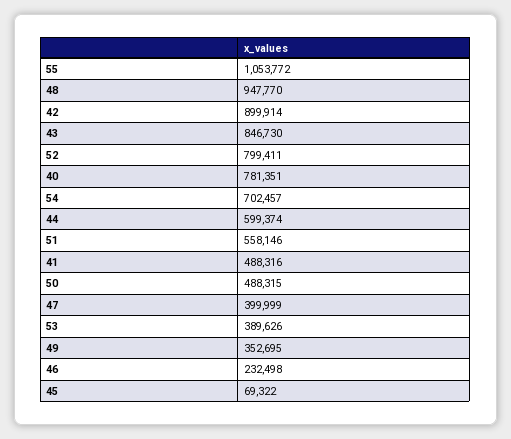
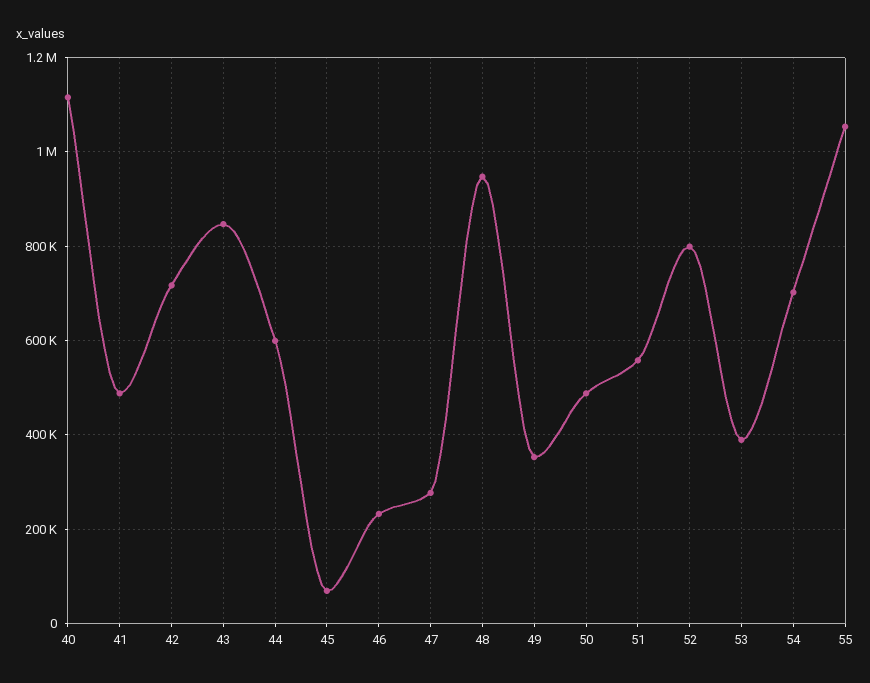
  {
    "55": 1053772,
    "48": 947770,
-   "42": 899914,
+   "42": 720000,
    "43": 846730,
    "52": 799411,
-   "40": 781351,
+   "40": 1120000,
    "54": 702457,
    "44": 599374,
    "51": 558146,
    "41": 488316,
    "50": 488315,
-   "47": 399999,
+   "47": 280000,
    "53": 389626,
    "49": 352695,
    "46": 232498,
    "45": 69322
  }

